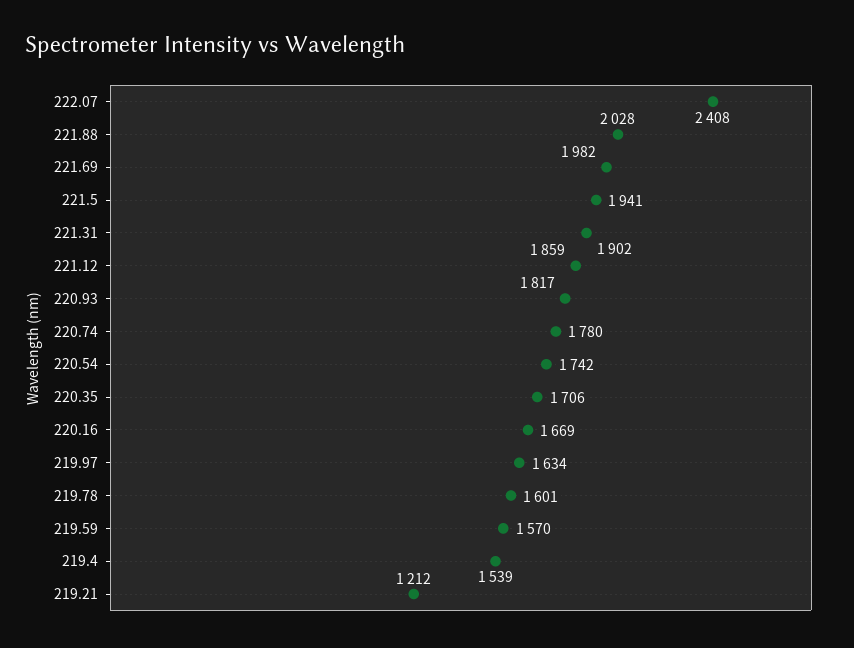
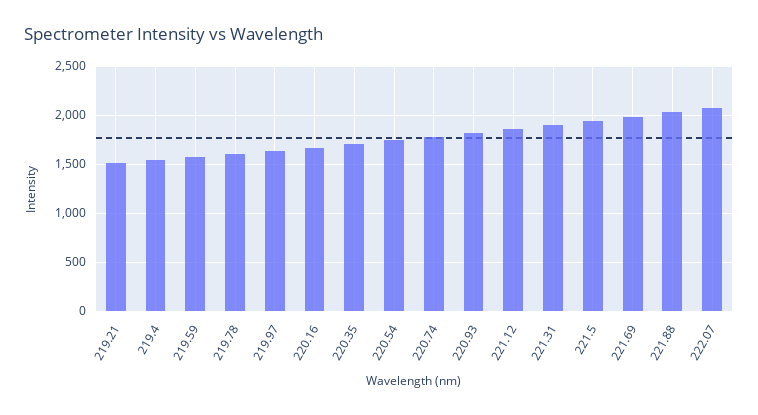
  {
-   "222.07": 2408,
+   "222.07": 2100,
    "221.88": 2028,
    "221.69": 1982,
    "221.5": 1941,
    "221.31": 1902,
    "221.12": 1859,
    "220.93": 1817,
    "220.74": 1780,
    "220.54": 1742,
    "220.35": 1706,
    "220.16": 1669,
    "219.97": 1634,
    "219.78": 1601,
    "219.59": 1570,
    "219.4": 1539,
-   "219.21": 1212
+   "219.21": 1500
  }

